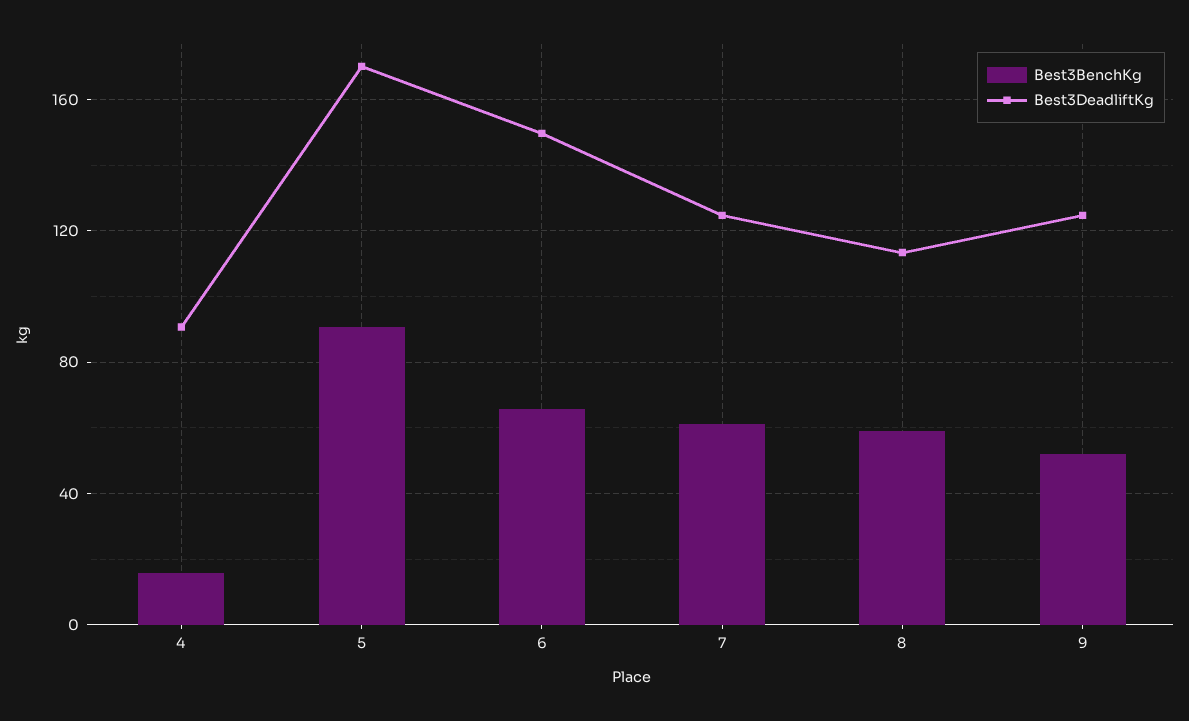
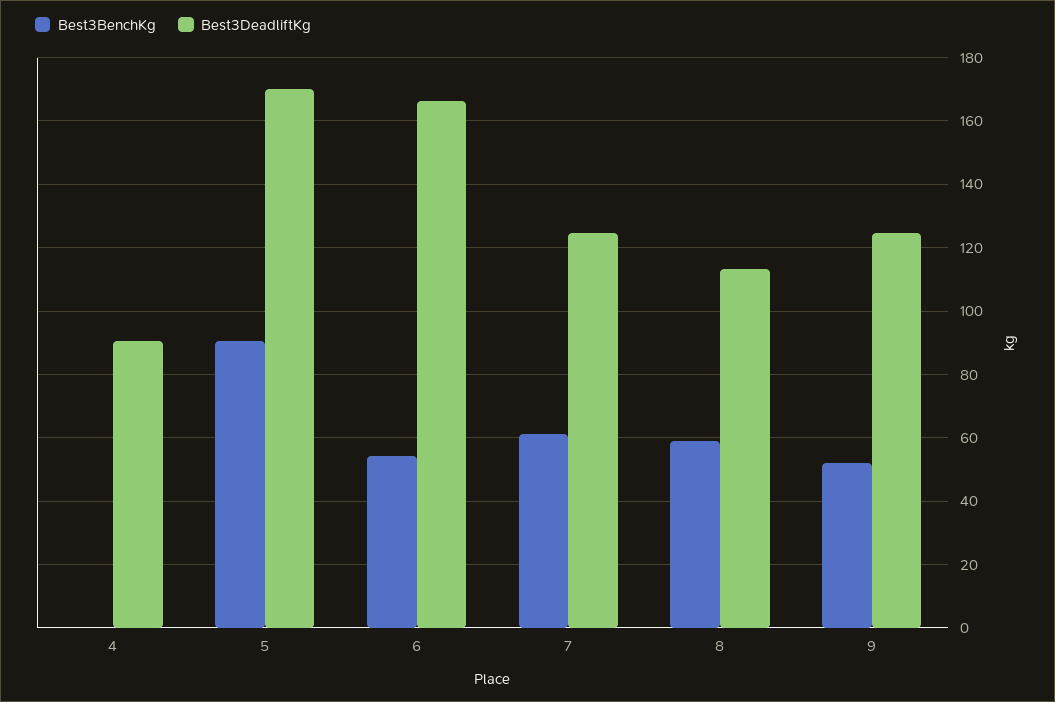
  {
    "Best3BenchKg": {
-     "4": 15,
+     "4": 0,
      "5": 90,
-     "6": 65,
+     "6": 54,
      "7": 62,
      "8": 58,
      "9": 52
    },
    "Best3DeadliftKg": {
      "4": 90,
      "5": 170,
-     "6": 150,
+     "6": 166,
      "7": 124,
      "8": 114,
      "9": 124
    }
  }

